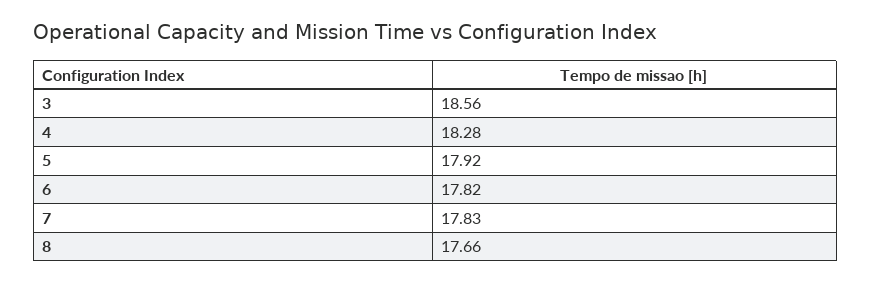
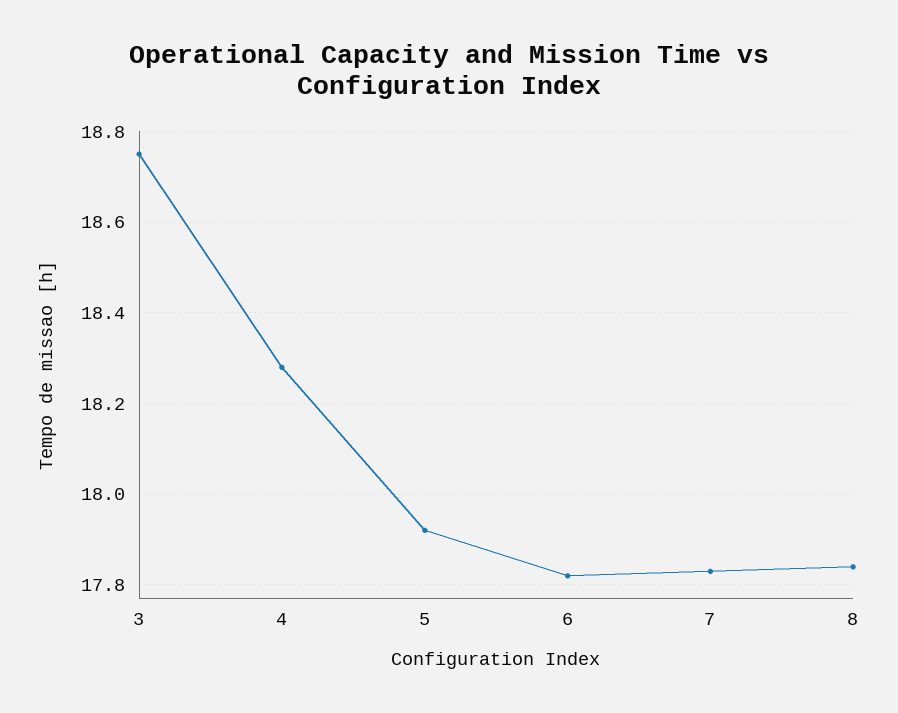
  {
-   "3": 18.56,
+   "3": 18.75,
    "4": 18.28,
    "5": 17.92,
    "6": 17.82,
    "7": 17.83,
-   "8": 17.66
+   "8": 17.85
  }

